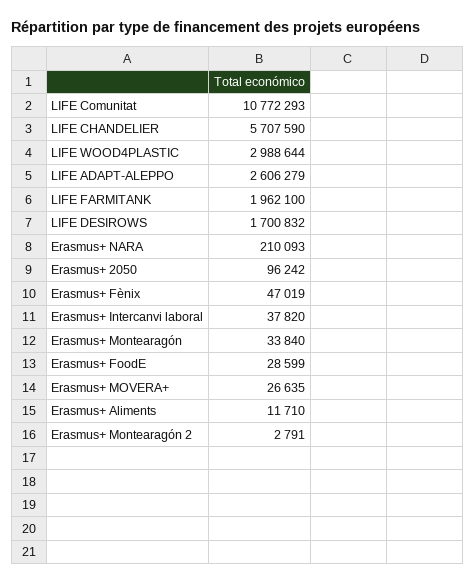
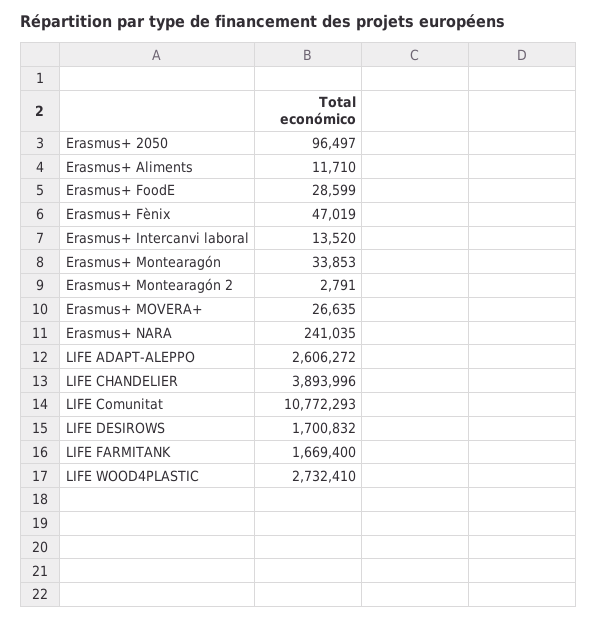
  {
    "LIFE Comunitat": 10772293,
-   "LIFE CHANDELIER": 5707590,
+   "LIFE CHANDELIER": 3893996,
-   "LIFE WOOD4PLASTIC": 2988644,
+   "LIFE WOOD4PLASTIC": 2732410,
-   "LIFE ADAPT-ALEPPO": 2606279,
+   "LIFE ADAPT-ALEPPO": 2606272,
-   "LIFE FARMITANK": 1962100,
+   "LIFE FARMITANK": 1669400,
    "LIFE DESIROWS": 1700832,
-   "Erasmus+ NARA": 210093,
+   "Erasmus+ NARA": 241035,
-   "Erasmus+ 2050": 96242,
+   "Erasmus+ 2050": 96497,
    "Erasmus+ Fènix": 47019,
-   "Erasmus+ Intercanvi laboral": 37820,
+   "Erasmus+ Intercanvi laboral": 13520,
-   "Erasmus+ Montearagón": 33840,
+   "Erasmus+ Montearagón": 33853,
    "Erasmus+ FoodE": 28599,
    "Erasmus+ MOVERA+": 26635,
    "Erasmus+ Aliments": 11710,
    "Erasmus+ Montearagón 2": 2791
  }

